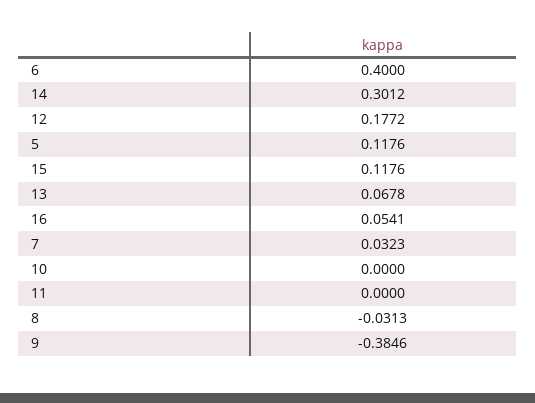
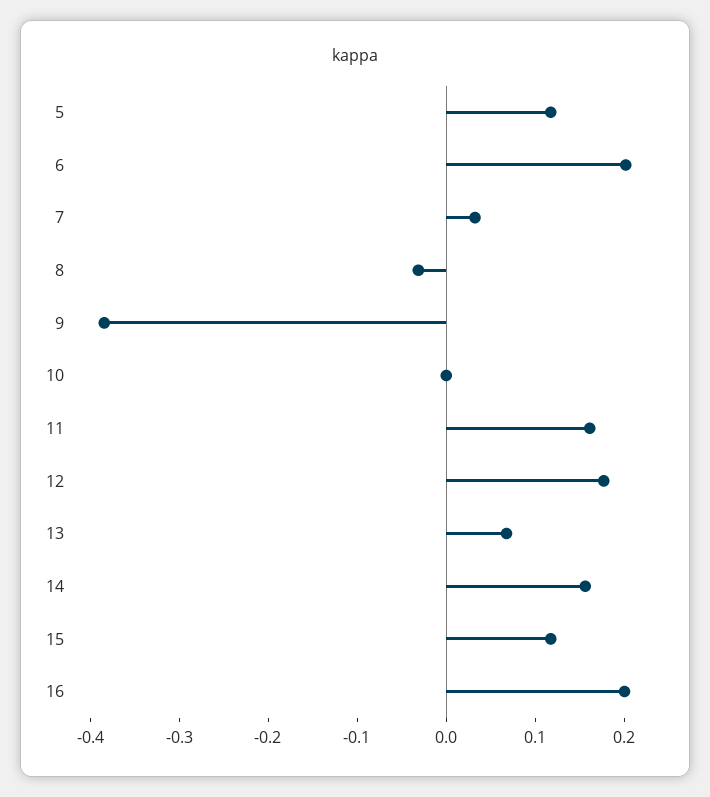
  {
-   "6": 0.4,
+   "6": 0.2,
-   "14": 0.3012,
+   "14": 0.16,
    "12": 0.1772,
    "5": 0.1176,
    "15": 0.1176,
    "13": 0.0678,
-   "16": 0.0541,
+   "16": 0.2,
    "7": 0.0323,
    "10": 0,
-   "11": 0,
+   "11": 0.16,
    "8": -0.0313,
    "9": -0.3846
  }

